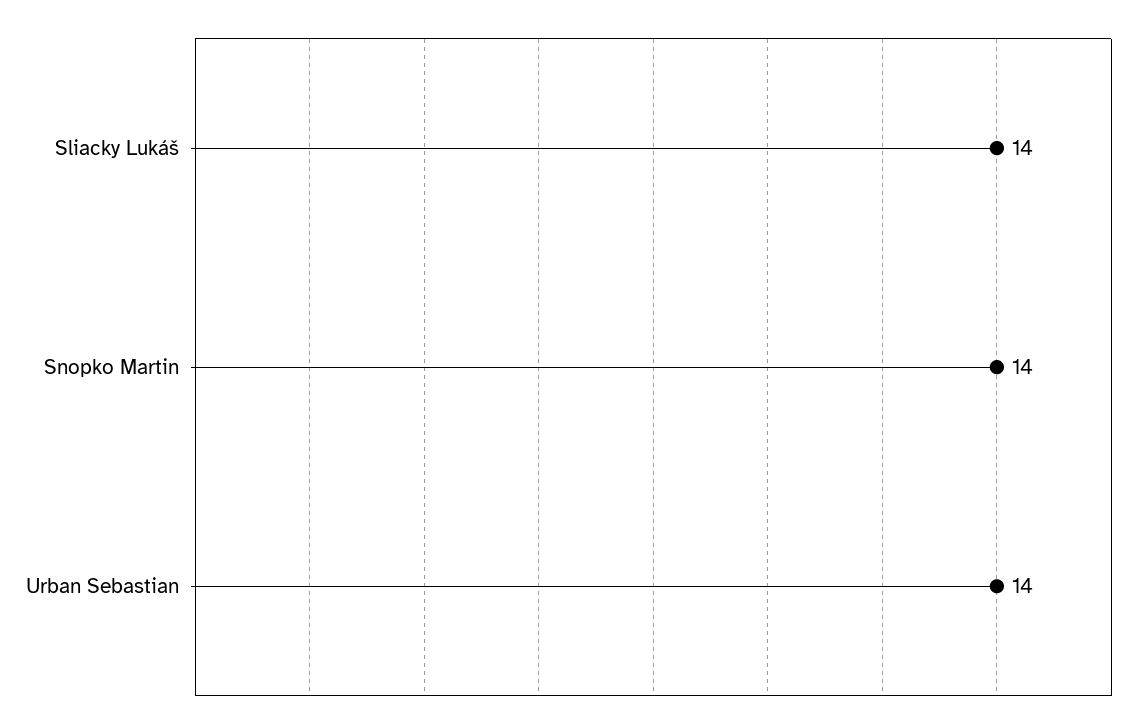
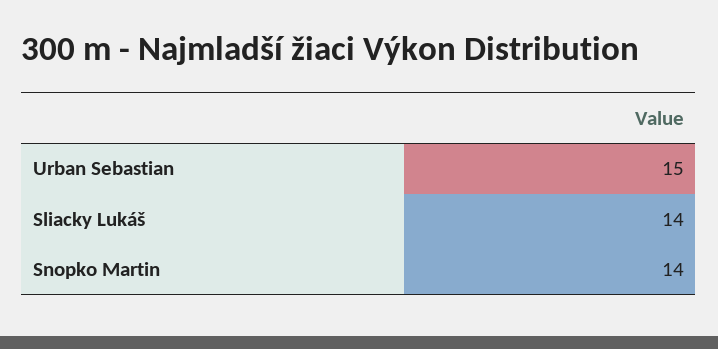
  {
    "Sliacky Lukáš": 14,
    "Snopko Martin": 14,
-   "Urban Sebastian": 14
+   "Urban Sebastian": 15
  }

